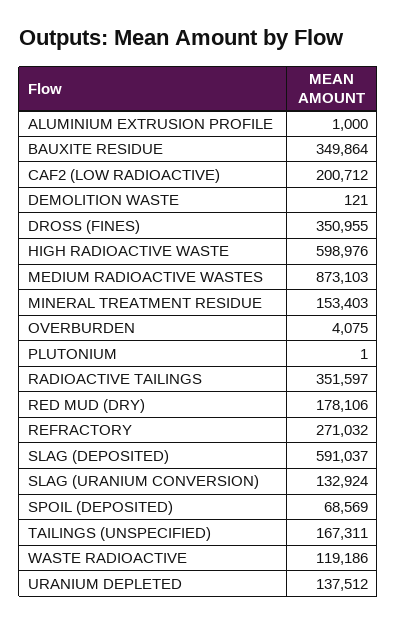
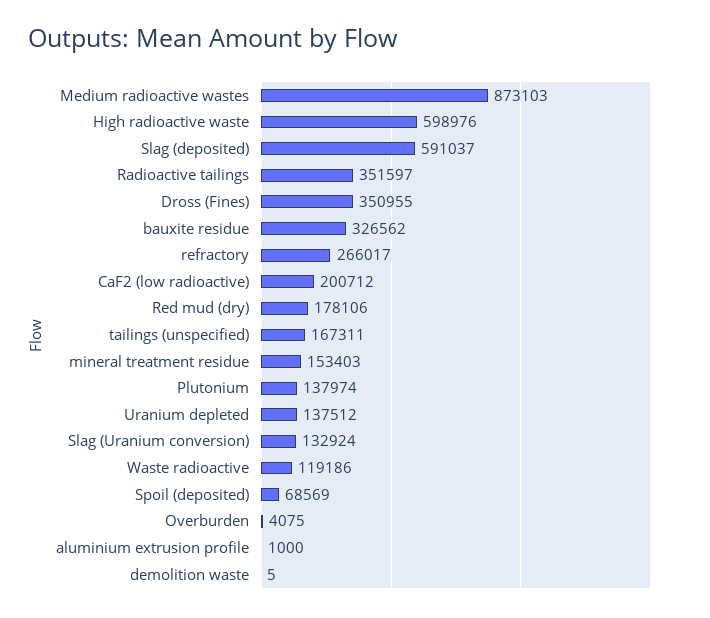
  {
    "ALUMINIUM EXTRUSION PROFILE": 1000,
-   "BAUXITE RESIDUE": 349864,
+   "BAUXITE RESIDUE": 326562,
    "CAF2 (LOW RADIOACTIVE)": 200712,
-   "DEMOLITION WASTE": 121,
+   "DEMOLITION WASTE": 5,
    "DROSS (FINES)": 350955,
    "HIGH RADIOACTIVE WASTE": 598976,
    "MEDIUM RADIOACTIVE WASTES": 873103,
    "MINERAL TREATMENT RESIDUE": 153403,
    "OVERBURDEN": 4075,
-   "PLUTONIUM": 1,
+   "PLUTONIUM": 137974,
    "RADIOACTIVE TAILINGS": 351597,
    "RED MUD (DRY)": 178106,
-   "REFRACTORY": 271032,
+   "REFRACTORY": 266017,
    "SLAG (DEPOSITED)": 591037,
    "SLAG (URANIUM CONVERSION)": 132924,
    "SPOIL (DEPOSITED)": 68569,
    "TAILINGS (UNSPECIFIED)": 167311,
    "WASTE RADIOACTIVE": 119186,
    "URANIUM DEPLETED": 137512
  }

